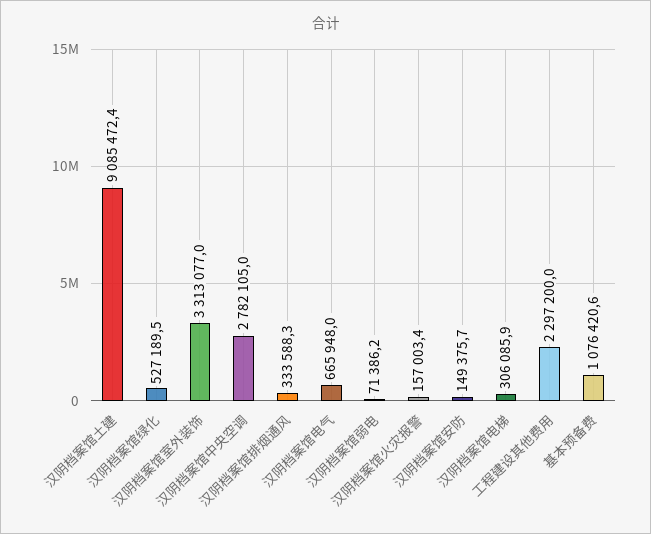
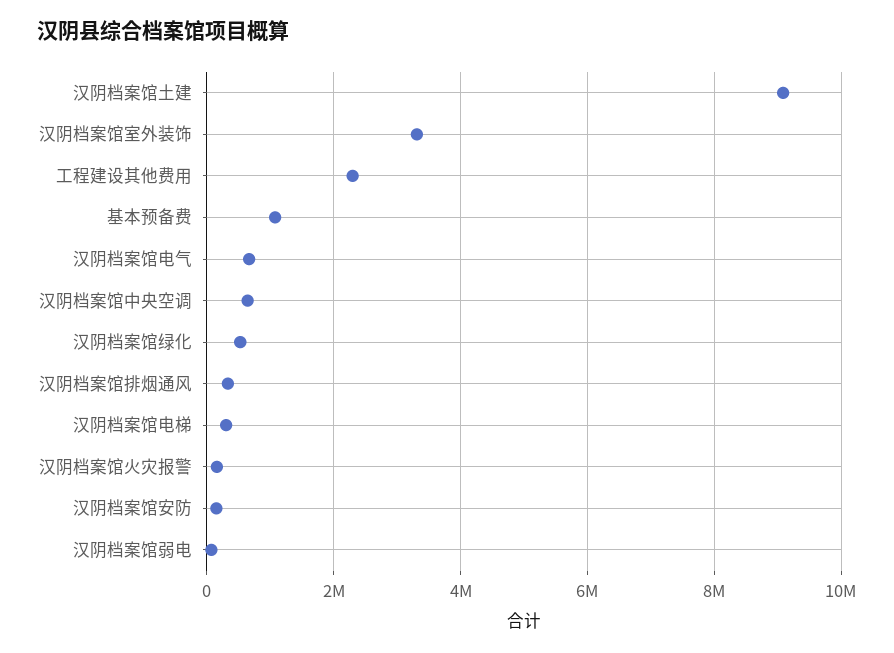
  {
    "汉阴档案馆土建": 9085472.4,
    "汉阴档案馆绿化": 527189.5,
    "汉阴档案馆室外装饰": 3313077,
-   "汉阴档案馆中央空调": 2782105,
+   "汉阴档案馆中央空调": 600000,
    "汉阴档案馆排烟通风": 333588.3,
    "汉阴档案馆电气": 665948,
    "汉阴档案馆弱电": 71386.2,
    "汉阴档案馆火灾报警": 157003.4,
    "汉阴档案馆安防": 149375.7,
    "汉阴档案馆电梯": 306085.9,
    "工程建设其他费用": 2297200,
    "基本预备费": 1076420.6
  }

